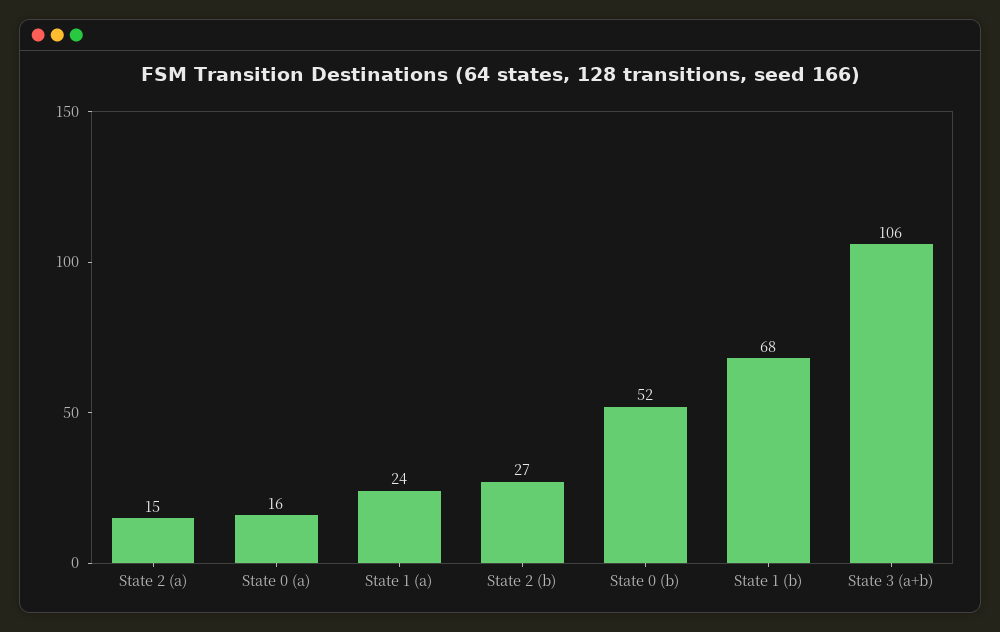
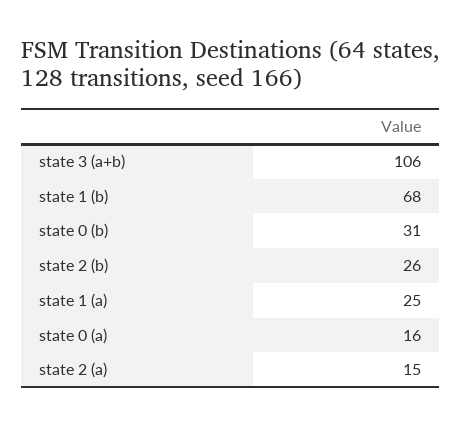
  {
    "State 2 (a)": 15,
    "State 0 (a)": 16,
-   "State 1 (a)": 24,
+   "State 1 (a)": 25,
-   "State 2 (b)": 27,
+   "State 2 (b)": 26,
-   "State 0 (b)": 52,
+   "State 0 (b)": 31,
    "State 1 (b)": 68,
    "State 3 (a+b)": 106
  }

